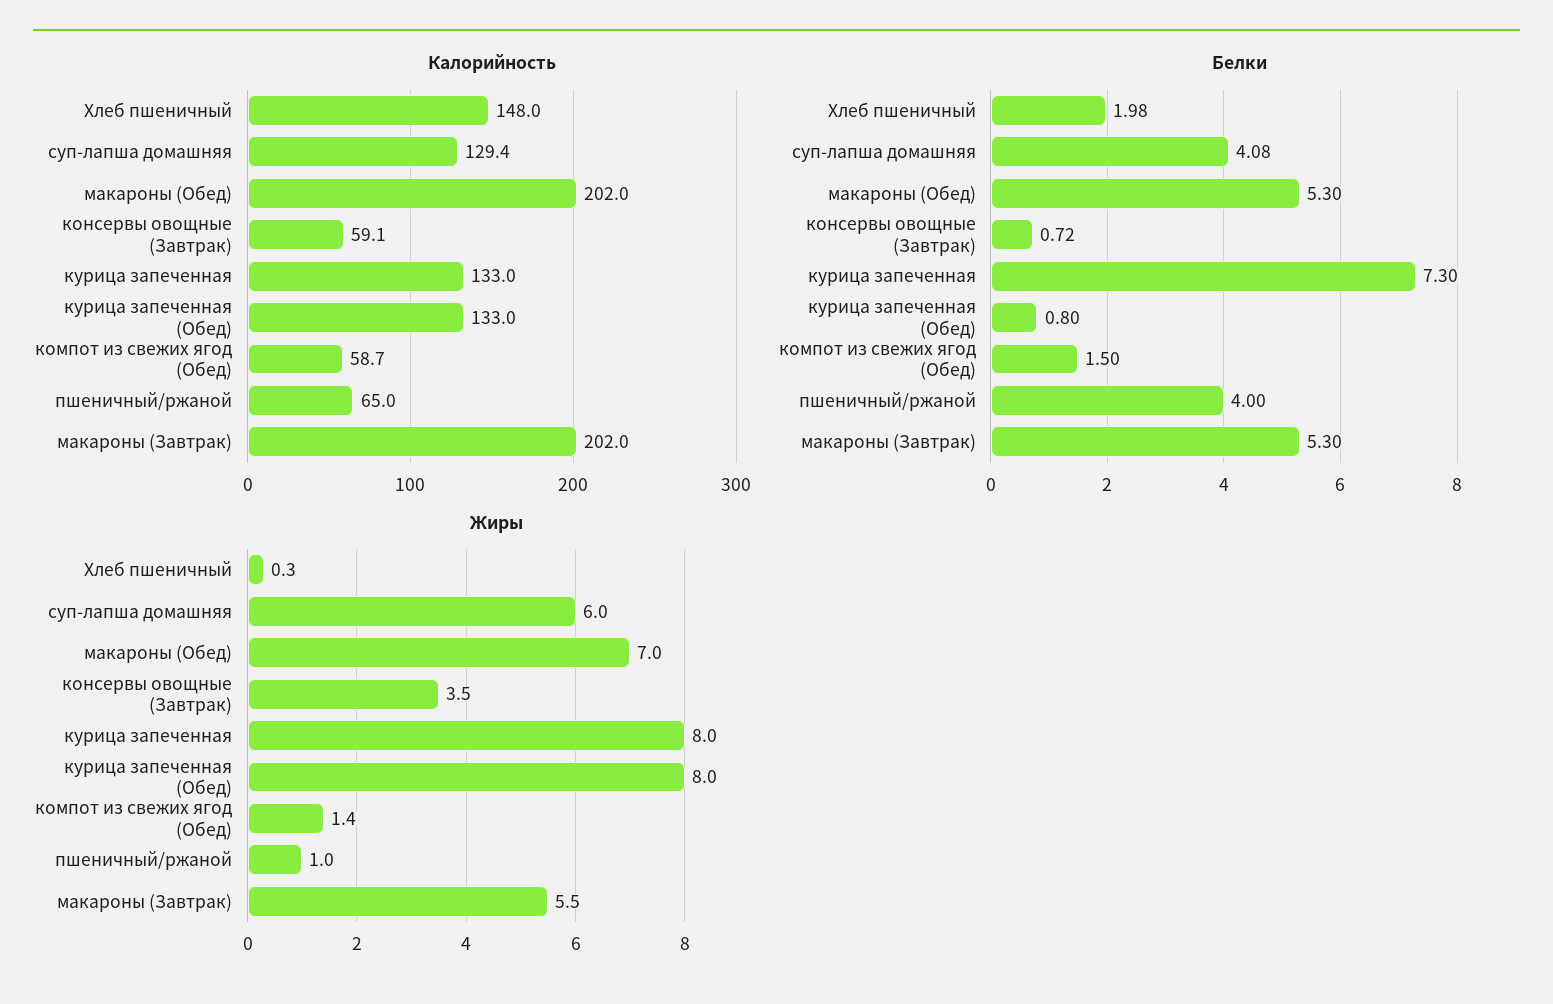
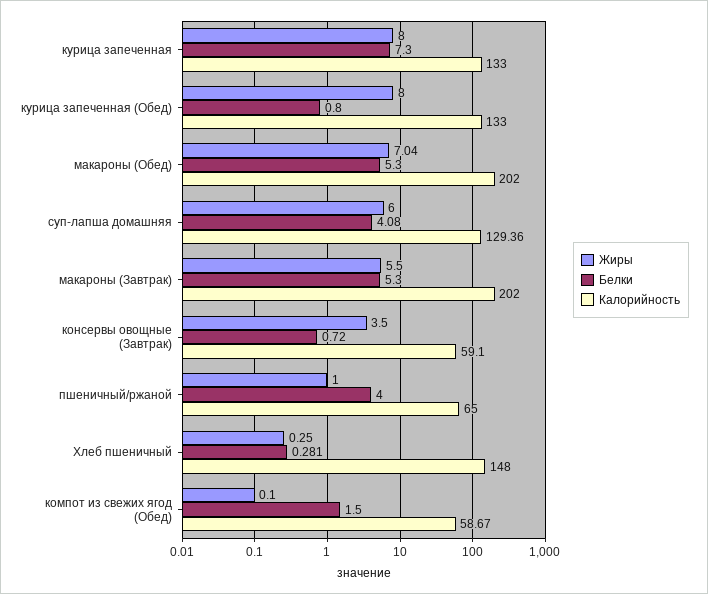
  {
    "Калорийность": {
      "Хлеб пшеничный": 148,
      "суп-лапша домашняя": 129.36,
      "макароны (Обед)": 202,
      "консервы овощные (Завтрак)": 59.1,
      "курица запеченная": 133,
      "курица запеченная (Обед)": 133,
      "компот из свежих ягод (Обед)": 58.67,
      "пшеничный/ржаной": 65,
      "макароны (Завтрак)": 202
    },
    "Белки": {
-     "Хлеб пшеничный": 1.98,
+     "Хлеб пшеничный": 0.281,
      "суп-лапша домашняя": 4.08,
      "макароны (Обед)": 5.3,
      "консервы овощные (Завтрак)": 0.72,
      "курица запеченная": 7.3,
      "курица запеченная (Обед)": 0.8,
      "компот из свежих ягод (Обед)": 1.5,
      "пшеничный/ржаной": 4,
      "макароны (Завтрак)": 5.3
    },
    "Жиры": {
      "Хлеб пшеничный": 0.25,
      "суп-лапша домашняя": 6,
      "макароны (Обед)": 7.04,
      "консервы овощные (Завтрак)": 3.5,
      "курица запеченная": 8,
      "курица запеченная (Обед)": 8,
-     "компот из свежих ягод (Обед)": 1.4,
+     "компот из свежих ягод (Обед)": 0.1,
      "пшеничный/ржаной": 1,
      "макароны (Завтрак)": 5.5
    }
  }

